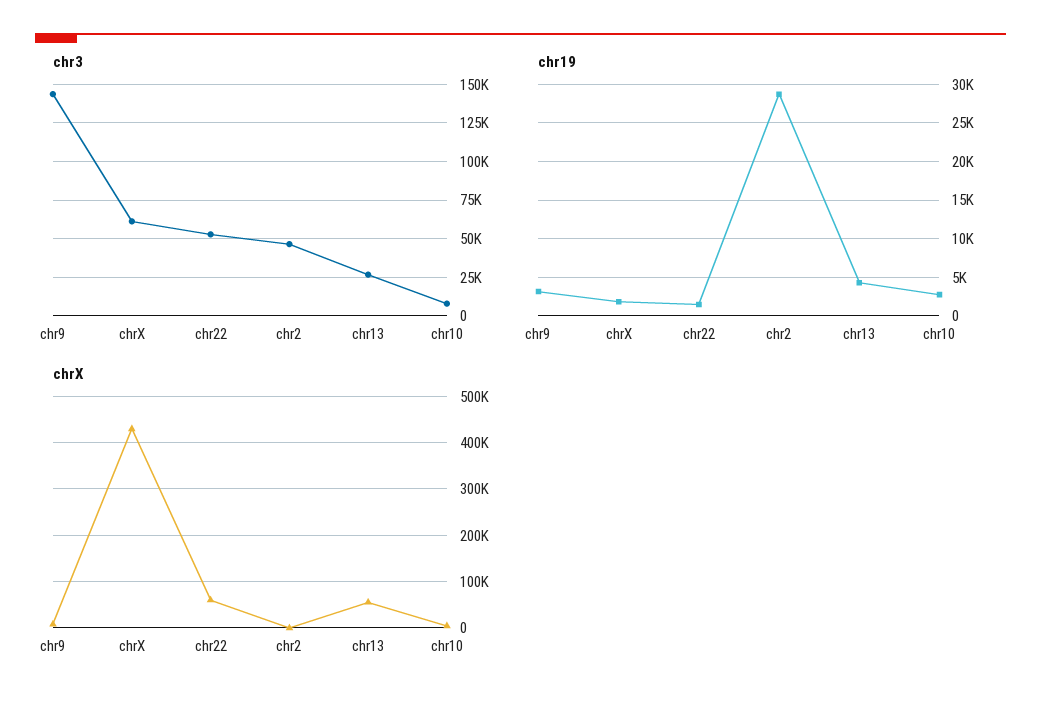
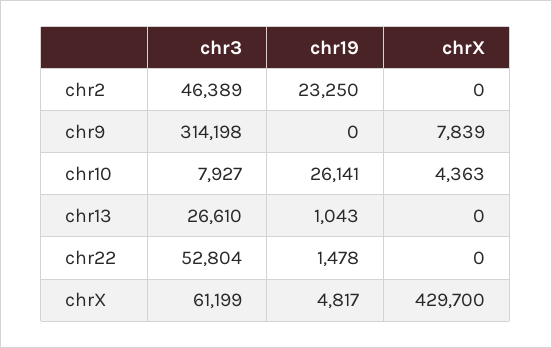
  {
    "chr3": {
-     "chr9": 145000,
+     "chr9": 314198,
      "chrX": 61199,
      "chr22": 52804,
      "chr2": 46389,
      "chr13": 26610,
      "chr10": 7927
    },
    "chr19": {
-     "chr9": 3000,
+     "chr9": 0,
-     "chrX": 2000,
+     "chrX": 4817,
      "chr22": 1478,
-     "chr2": 29000,
+     "chr2": 23250,
-     "chr13": 4000,
+     "chr13": 1043,
-     "chr10": 3000
+     "chr10": 26141
    },
    "chrX": {
      "chr9": 7839,
      "chrX": 429700,
-     "chr22": 60000,
+     "chr22": 0,
      "chr2": 0,
-     "chr13": 60000,
+     "chr13": 0,
      "chr10": 4363
    }
  }

